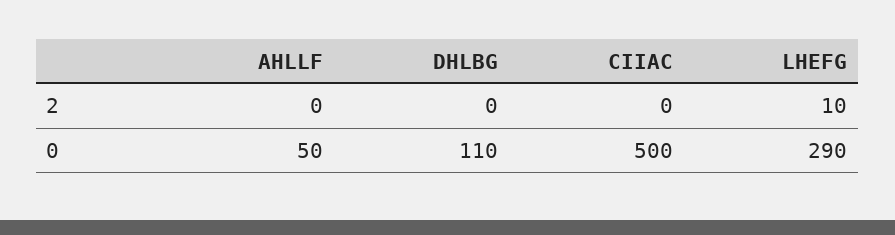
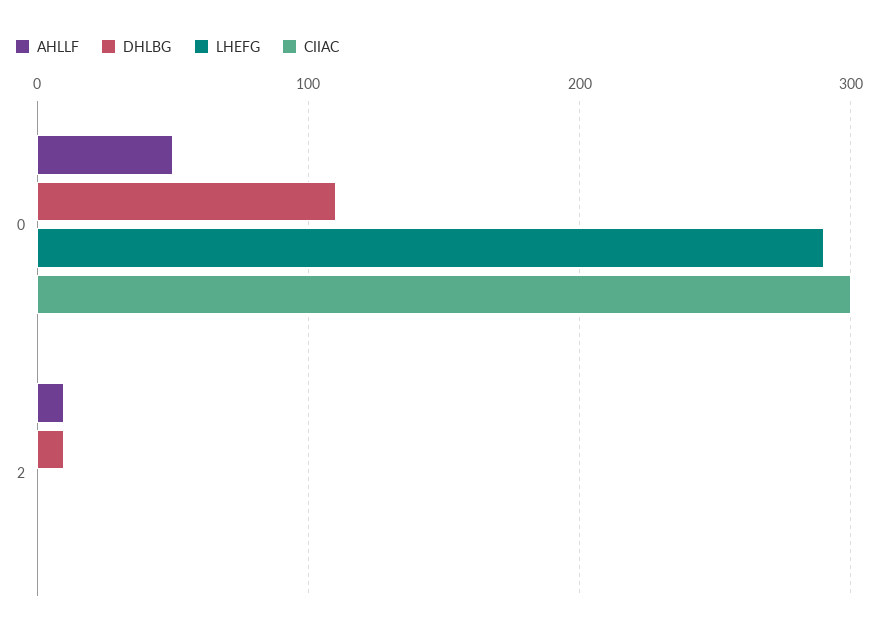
  {
    "AHLLF": {
-     "2": 0,
+     "2": 10,
      "0": 50
    },
    "DHLBG": {
-     "2": 0,
+     "2": 10,
      "0": 110
    },
    "CIIAC": {
      "2": 0,
-     "0": 500
+     "0": 300
    },
    "LHEFG": {
-     "2": 10,
+     "2": 0,
      "0": 290
    }
  }

